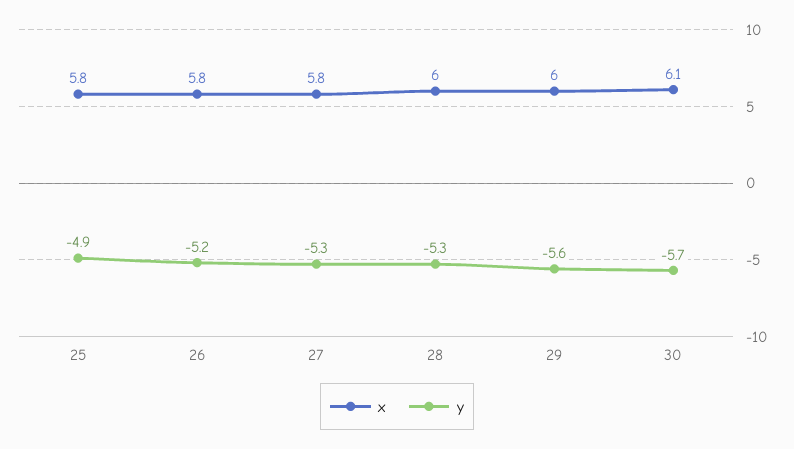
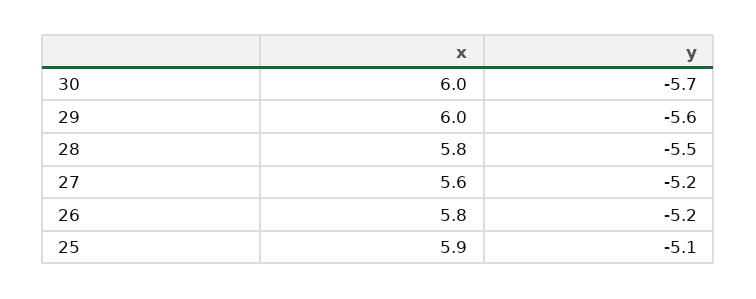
  {
    "x": {
-     "25": 5.8,
+     "25": 5.9,
      "26": 5.8,
-     "27": 5.8,
+     "27": 5.6,
-     "28": 6,
+     "28": 5.8,
      "29": 6,
-     "30": 6.1
+     "30": 6
    },
    "y": {
-     "25": -4.9,
+     "25": -5.1,
      "26": -5.2,
-     "27": -5.3,
+     "27": -5.2,
-     "28": -5.3,
+     "28": -5.5,
      "29": -5.6,
      "30": -5.7
    }
  }

